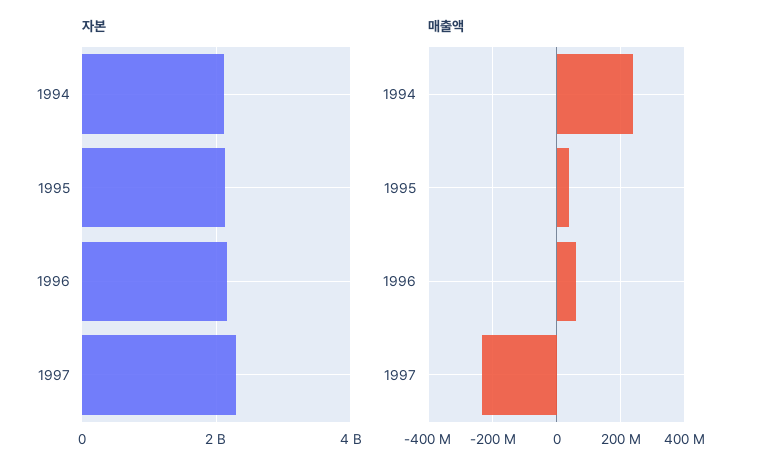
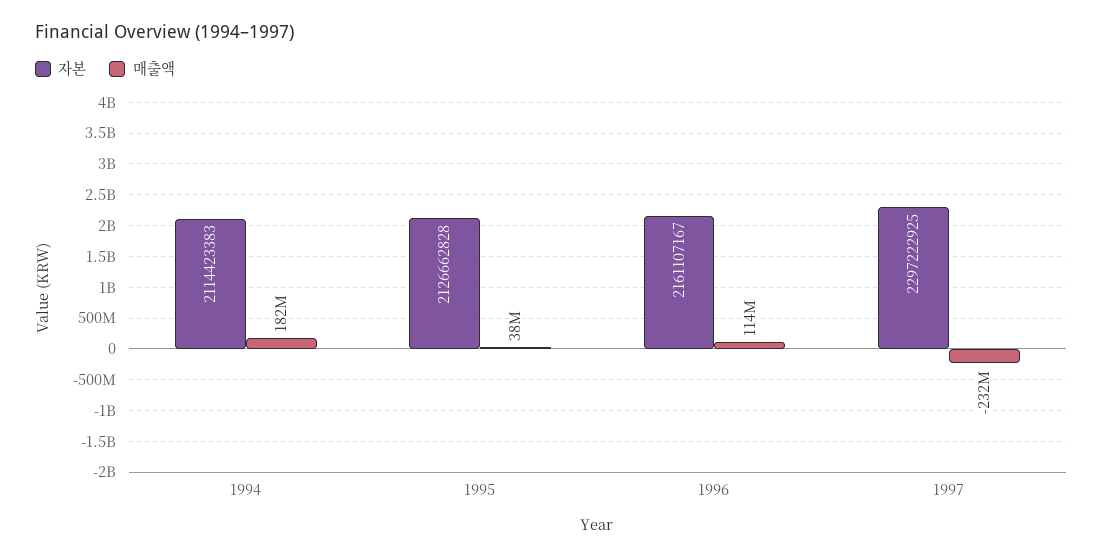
  {
    "자본": {
      "1994": 2114423383,
      "1995": 2126662828,
      "1996": 2161107167,
      "1997": 2297222925
    },
    "매출액": {
-     "1994": 240000000,
+     "1994": 182000000,
      "1995": 38000000,
-     "1996": 60000000,
+     "1996": 114000000,
      "1997": -232000000
    }
  }

